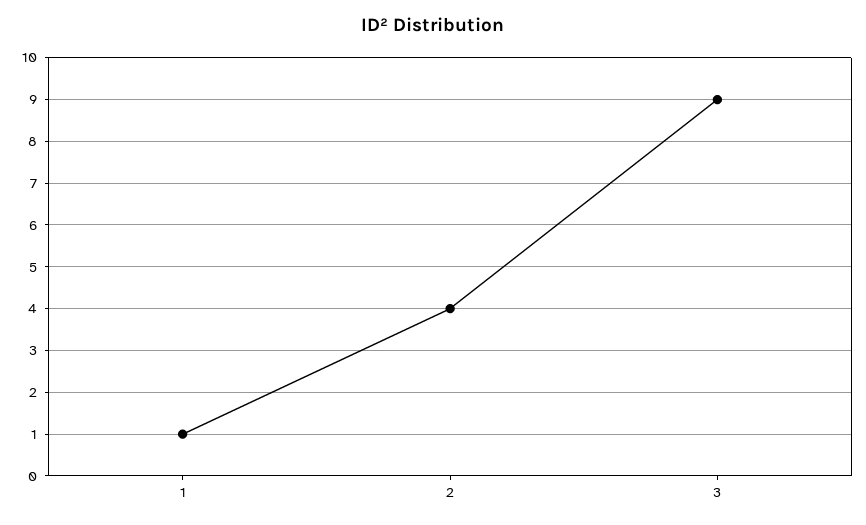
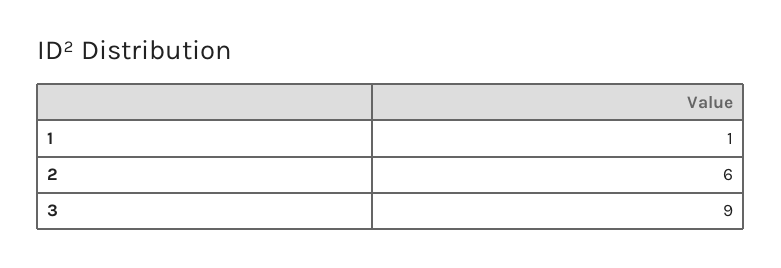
  {
    "1": 1,
-   "2": 4,
+   "2": 6,
    "3": 9
  }

